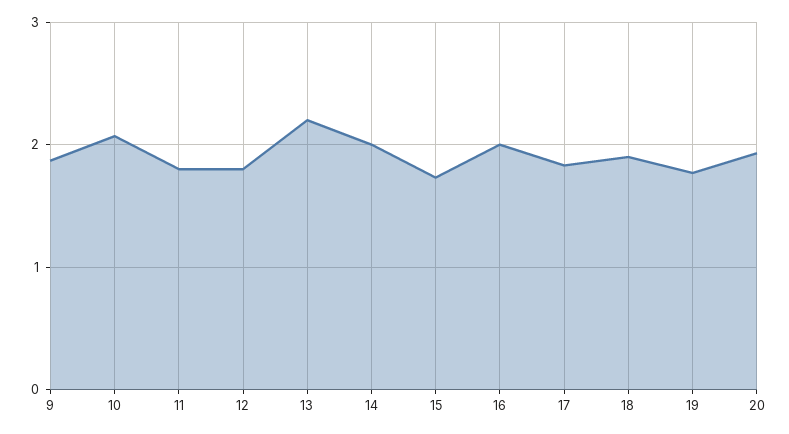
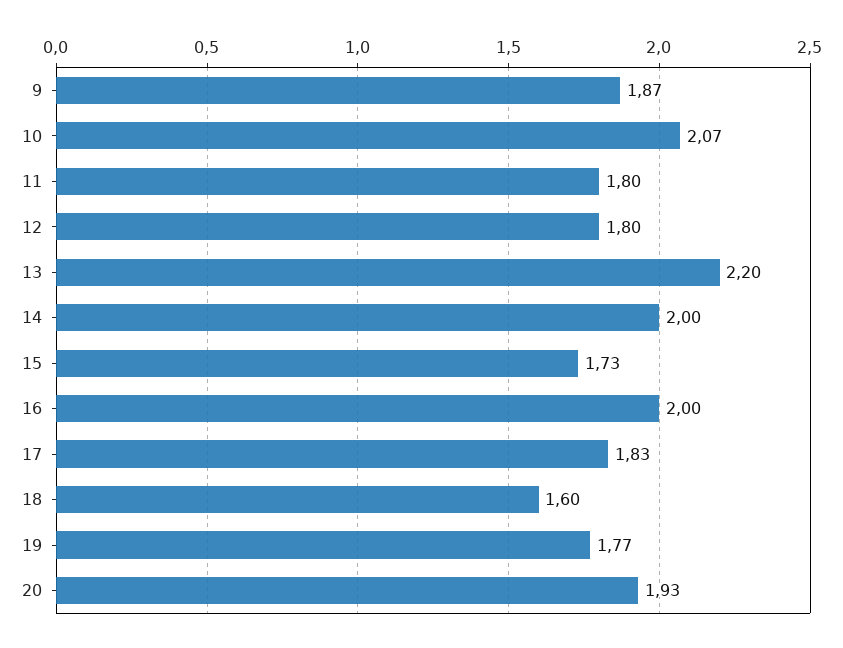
  {
    "9": 1.87,
    "10": 2.07,
    "11": 1.8,
    "12": 1.8,
    "13": 2.2,
    "14": 2,
    "15": 1.73,
    "16": 2,
    "17": 1.83,
-   "18": 1.9,
+   "18": 1.6,
    "19": 1.77,
    "20": 1.93
  }

